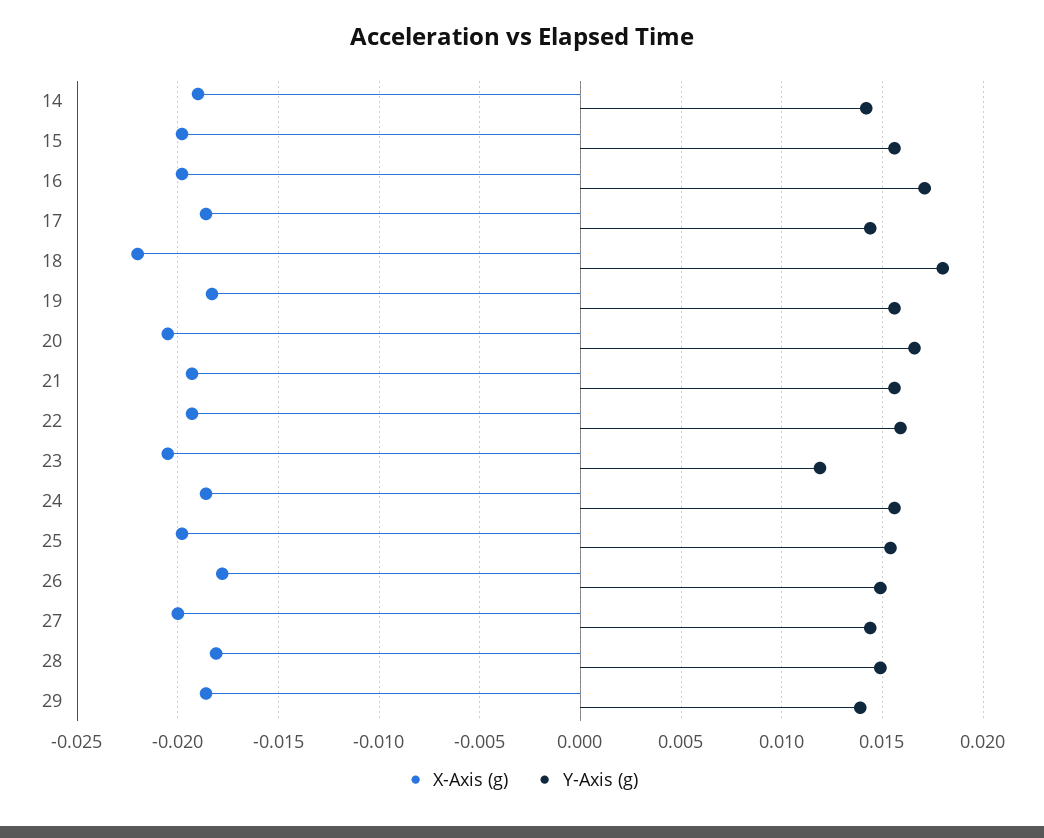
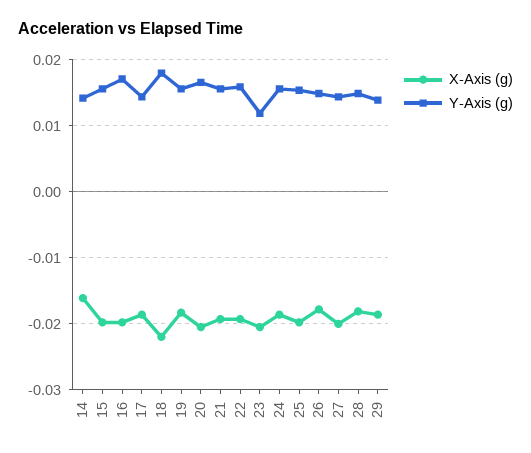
  {
    "X-Axis (g)": {
-     "14": -0.019,
+     "14": -0.016,
      "15": -0.02,
      "16": -0.02,
      "17": -0.0185,
      "18": -0.022,
      "19": -0.0185,
      "20": -0.0205,
      "21": -0.0195,
      "22": -0.0195,
      "23": -0.0205,
      "24": -0.0185,
      "25": -0.02,
      "26": -0.018,
      "27": -0.02,
      "28": -0.018,
      "29": -0.0185
    },
    "Y-Axis (g)": {
      "14": 0.014,
      "15": 0.0155,
      "16": 0.017,
      "17": 0.0145,
      "18": 0.018,
      "19": 0.0155,
      "20": 0.0165,
      "21": 0.0155,
      "22": 0.016,
      "23": 0.012,
      "24": 0.0155,
      "25": 0.0155,
      "26": 0.015,
      "27": 0.0145,
      "28": 0.015,
      "29": 0.014
    }
  }

